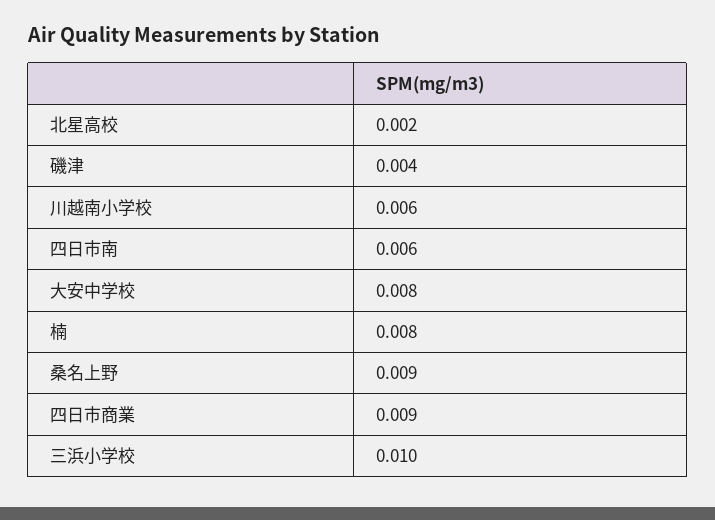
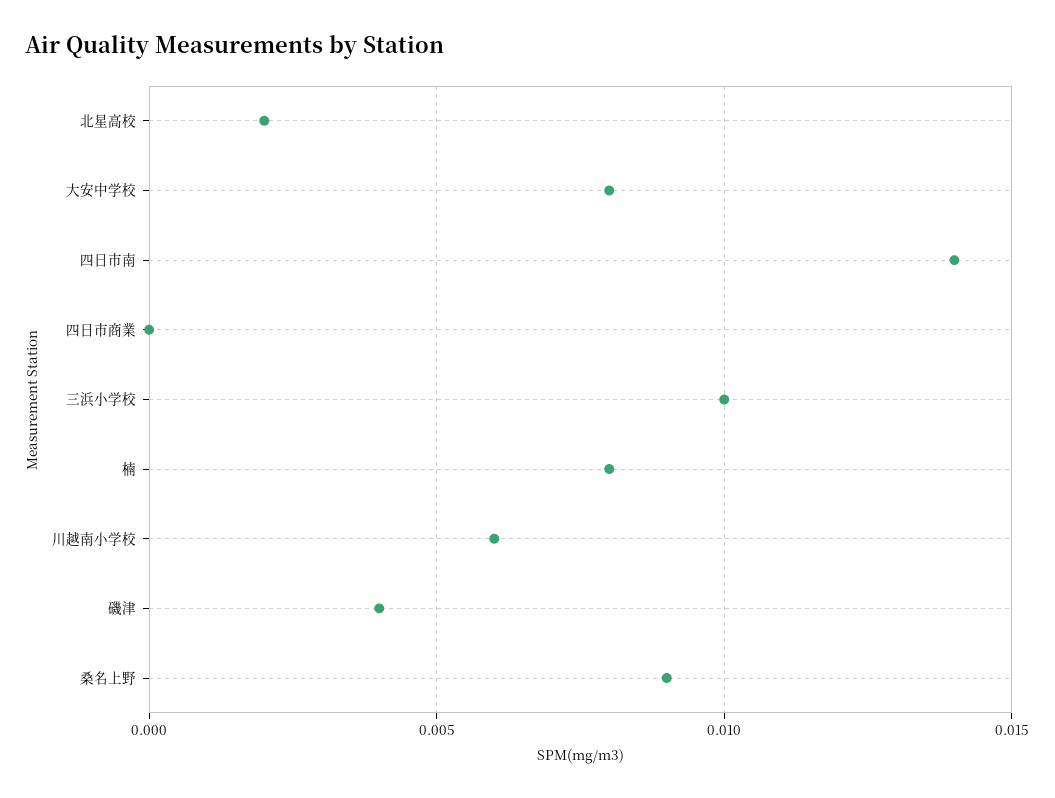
  {
    "北星高校": 0.002,
    "磯津": 0.004,
    "川越南小学校": 0.006,
-   "四日市南": 0.006,
+   "四日市南": 0.014,
    "大安中学校": 0.008,
    "楠": 0.008,
    "桑名上野": 0.009,
-   "四日市商業": 0.009,
+   "四日市商業": 0,
    "三浜小学校": 0.01
  }

